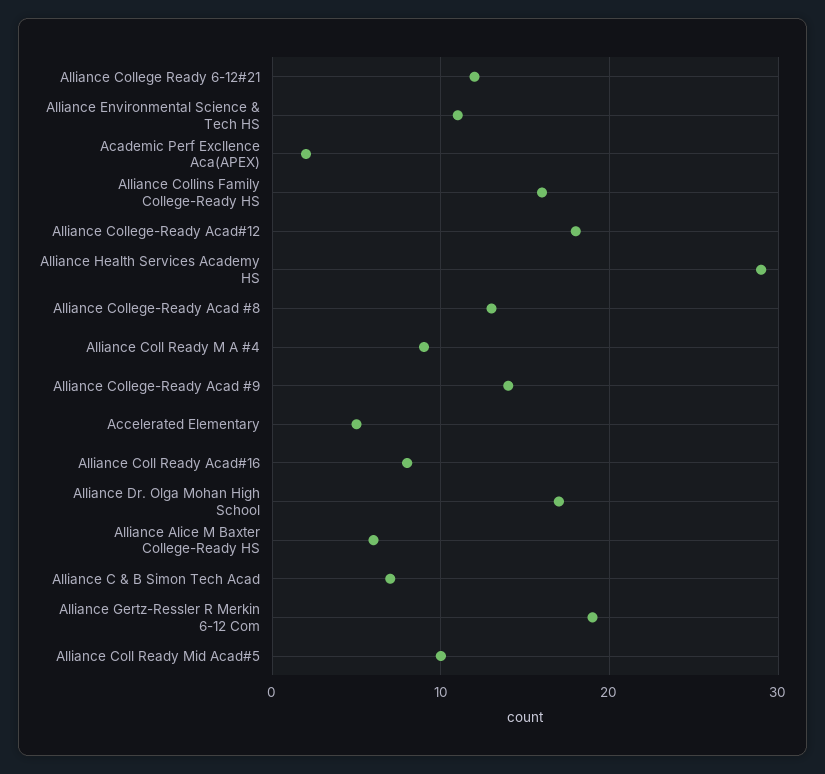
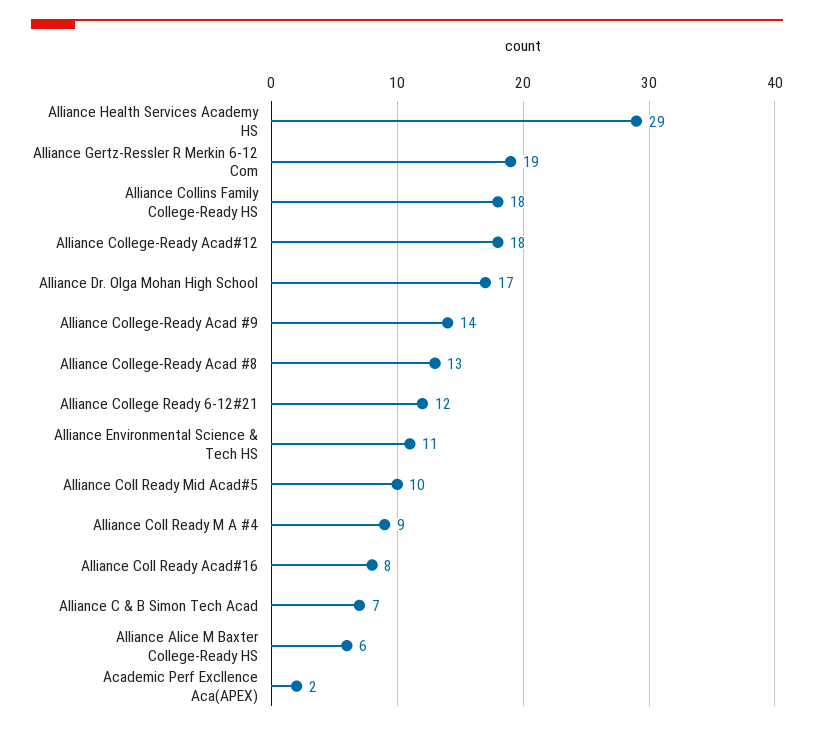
  {
    "Alliance College Ready 6-12#21": 12,
    "Alliance Environmental Science & Tech HS": 11,
    "Academic Perf Excllence Aca(APEX)": 2,
-   "Alliance Collins Family College-Ready HS": 16,
+   "Alliance Collins Family College-Ready HS": 18,
    "Alliance College-Ready Acad#12": 18,
    "Alliance Health Services Academy HS": 29,
    "Alliance College-Ready Acad #8": 13,
    "Alliance Coll Ready M A #4": 9,
    "Alliance College-Ready Acad #9": 14,
-   "Accelerated Elementary": 5,
    "Alliance Coll Ready Acad#16": 8,
    "Alliance Dr. Olga Mohan High School": 17,
    "Alliance Alice M Baxter College-Ready HS": 6,
    "Alliance C & B Simon Tech Acad": 7,
    "Alliance Gertz-Ressler R Merkin 6-12 Com": 19,
    "Alliance Coll Ready Mid Acad#5": 10
  }

